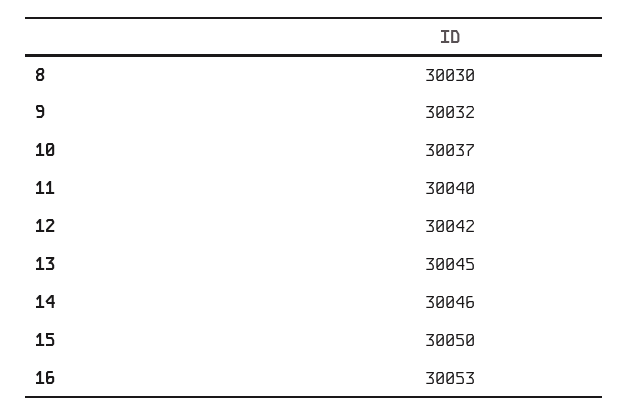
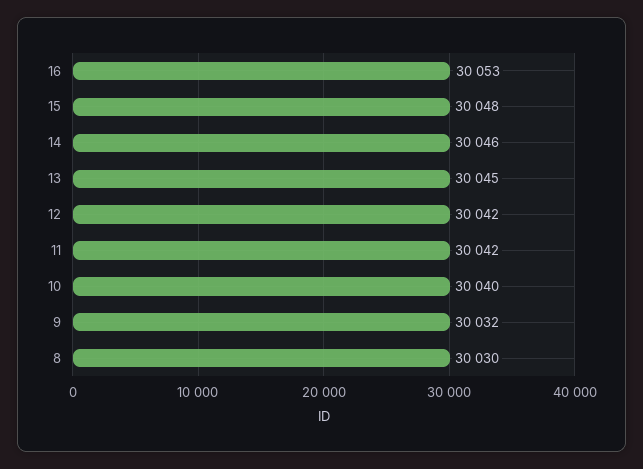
  {
    "8": 30030,
    "9": 30032,
-   "10": 30037,
+   "10": 30040,
-   "11": 30040,
+   "11": 30042,
    "12": 30042,
    "13": 30045,
    "14": 30046,
-   "15": 30050,
+   "15": 30048,
    "16": 30053
  }

